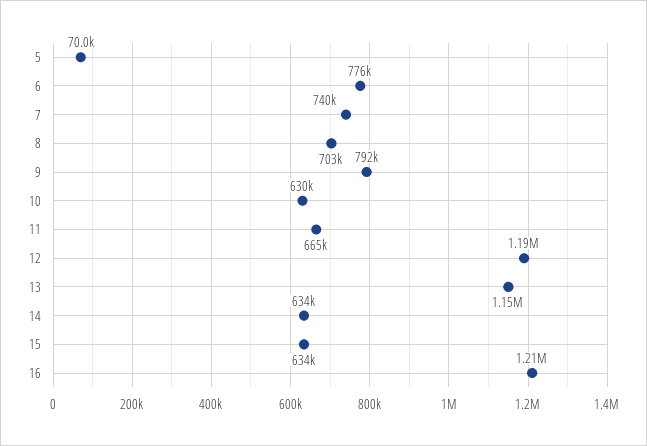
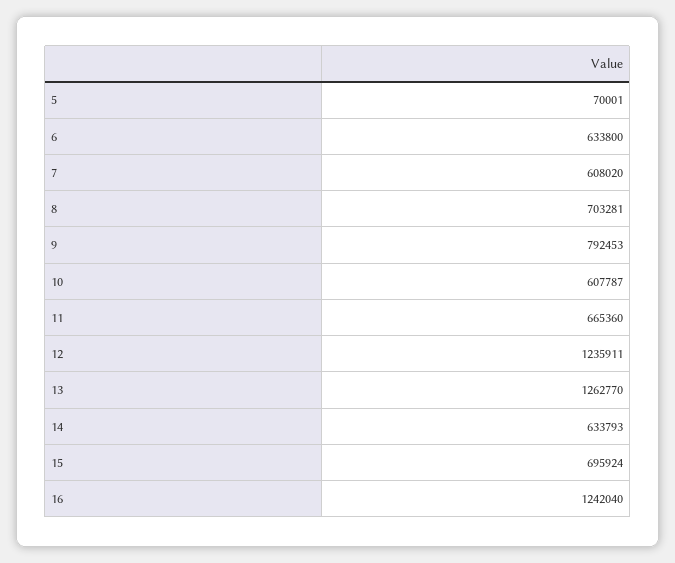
  {
    "5": 70001,
-   "6": 776000,
+   "6": 633800,
-   "7": 740000,
+   "7": 608020,
    "8": 703281,
    "9": 792453,
-   "10": 630000,
+   "10": 607787,
    "11": 665360,
-   "12": 1190000,
+   "12": 1235911,
-   "13": 1150000,
+   "13": 1262770,
    "14": 633793,
-   "15": 634000,
+   "15": 695924,
-   "16": 1210000
+   "16": 1242040
  }

